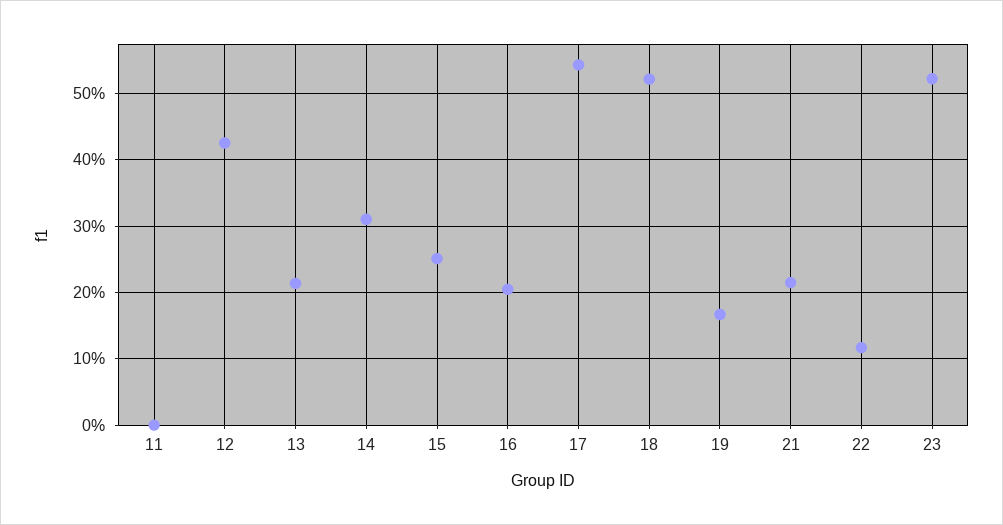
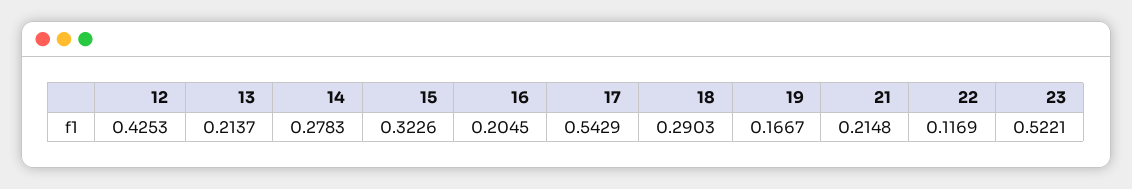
  {
-   "11": 0,
    "12": 0.4253,
    "13": 0.2137,
-   "14": 0.31,
+   "14": 0.2783,
-   "15": 0.25,
+   "15": 0.3226,
    "16": 0.2045,
    "17": 0.5429,
-   "18": 0.52,
+   "18": 0.2903,
    "19": 0.1667,
    "21": 0.2148,
    "22": 0.1169,
    "23": 0.5221
  }

